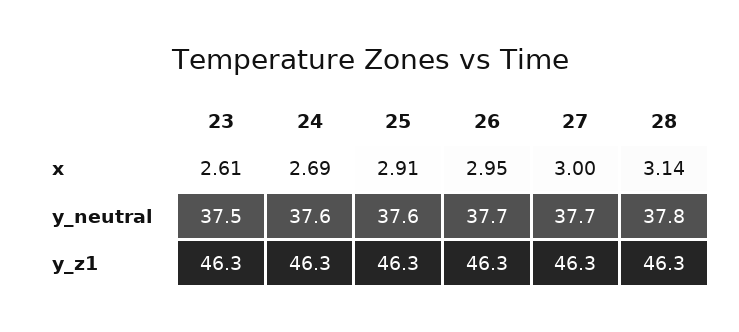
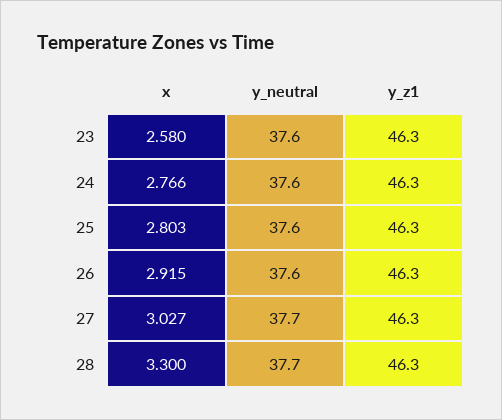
  {
    "23": {
-     "x": 2.61,
+     "x": 2.58,
-     "y_neutral": 37.5,
+     "y_neutral": 37.6,
      "y_z1": 46.3
    },
    "24": {
-     "x": 2.69,
+     "x": 2.766,
      "y_neutral": 37.6,
      "y_z1": 46.3
    },
    "25": {
-     "x": 2.91,
+     "x": 2.803,
      "y_neutral": 37.6,
      "y_z1": 46.3
    },
    "26": {
-     "x": 2.95,
+     "x": 2.915,
-     "y_neutral": 37.7,
+     "y_neutral": 37.6,
      "y_z1": 46.3
    },
    "27": {
-     "x": 3,
+     "x": 3.027,
      "y_neutral": 37.7,
      "y_z1": 46.3
    },
    "28": {
-     "x": 3.14,
+     "x": 3.3,
-     "y_neutral": 37.8,
+     "y_neutral": 37.7,
      "y_z1": 46.3
    }
  }

